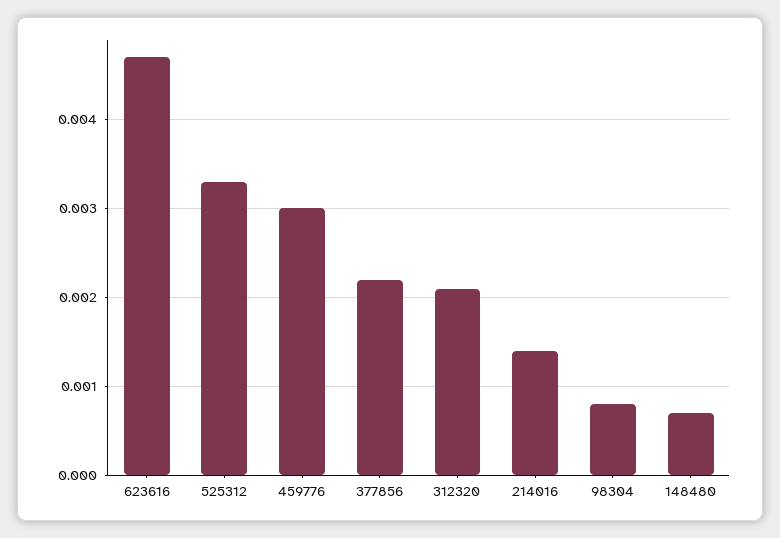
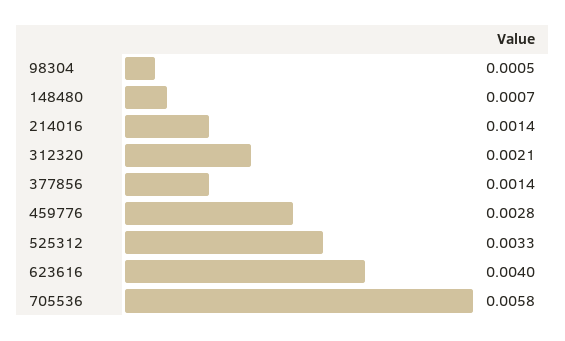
  {
-   "623616": 0.0047,
+   "623616": 0.004,
    "525312": 0.0033,
-   "459776": 0.003,
+   "459776": 0.0028,
-   "377856": 0.0022,
+   "377856": 0.0014,
    "312320": 0.0021,
    "214016": 0.0014,
-   "98304": 0.0008,
+   "98304": 0.0005,
-   "148480": 0.0007
+   "148480": 0.0007,
+   "705536": 0.0058
  }

